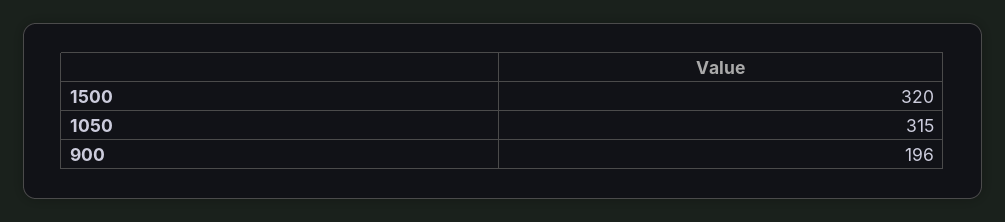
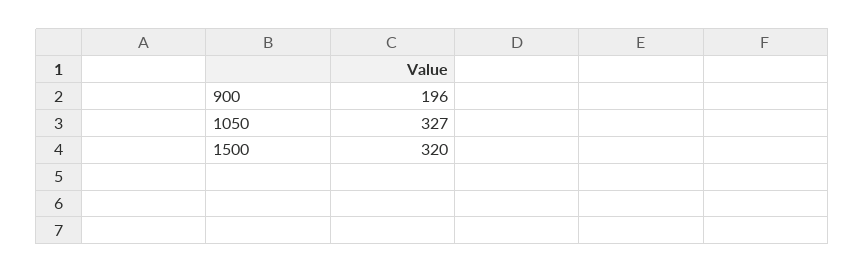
  {
    "1500": 320,
-   "1050": 315,
+   "1050": 327,
    "900": 196
  }

